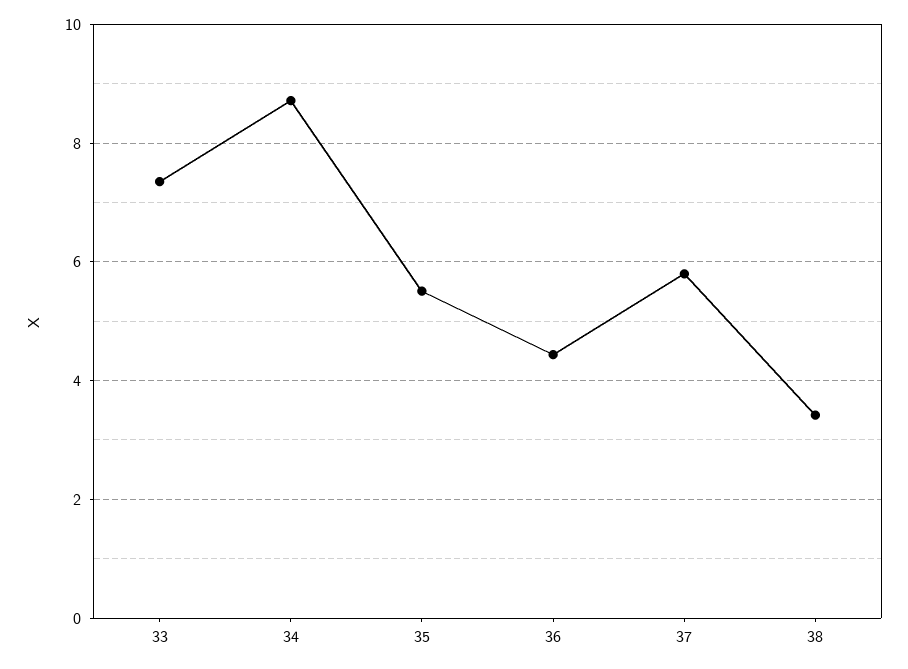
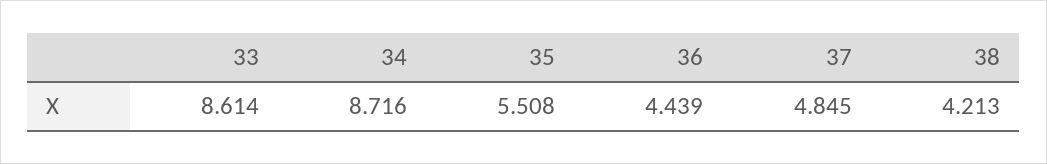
  {
-   "33": 7.4,
+   "33": 8.614,
    "34": 8.716,
    "35": 5.508,
    "36": 4.439,
-   "37": 5.8,
+   "37": 4.845,
-   "38": 3.4
+   "38": 4.213
  }

